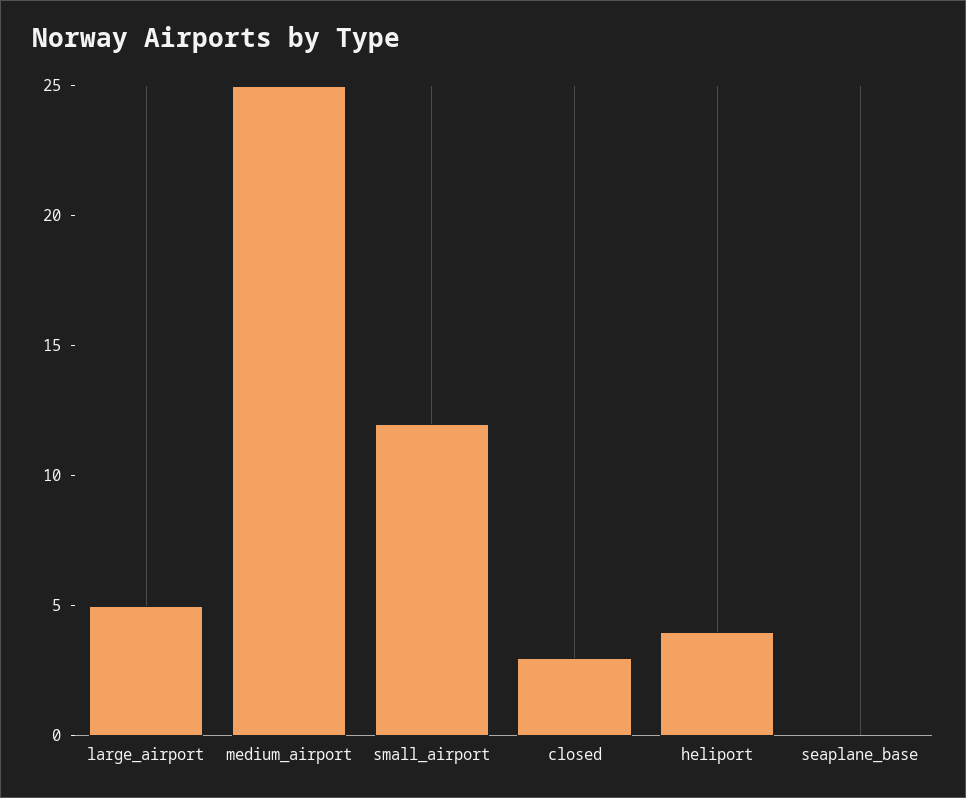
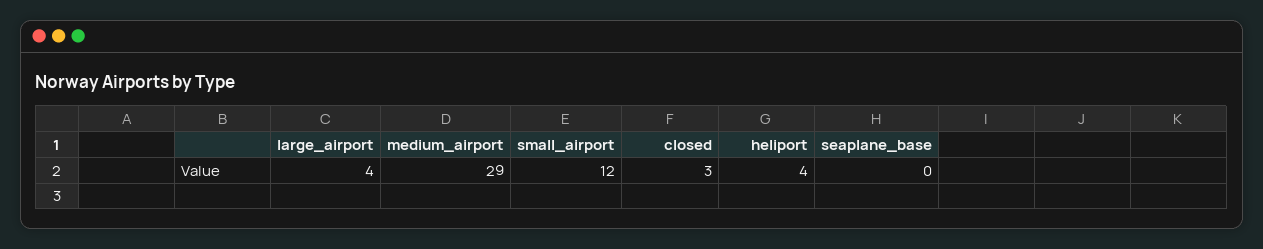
  {
-   "large_airport": 5,
+   "large_airport": 4,
-   "medium_airport": 25,
+   "medium_airport": 29,
    "small_airport": 12,
    "closed": 3,
    "heliport": 4,
    "seaplane_base": 0
  }

